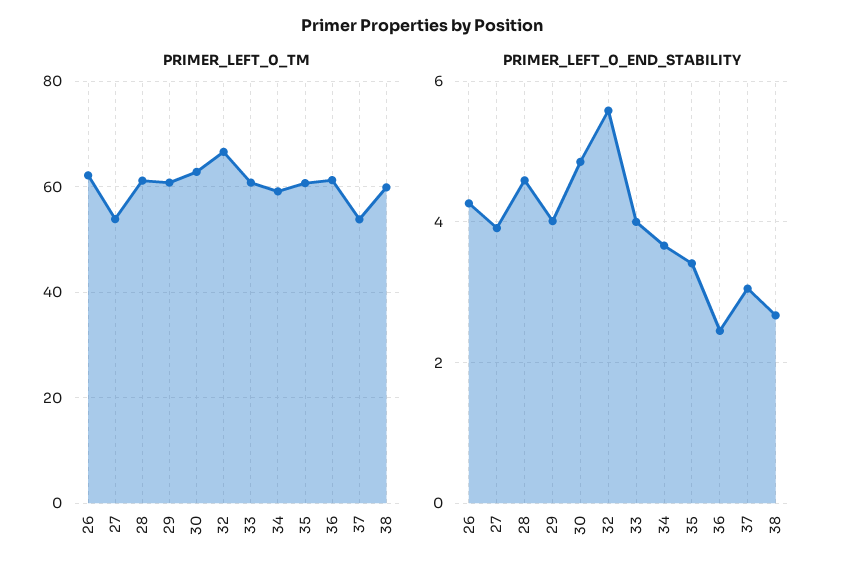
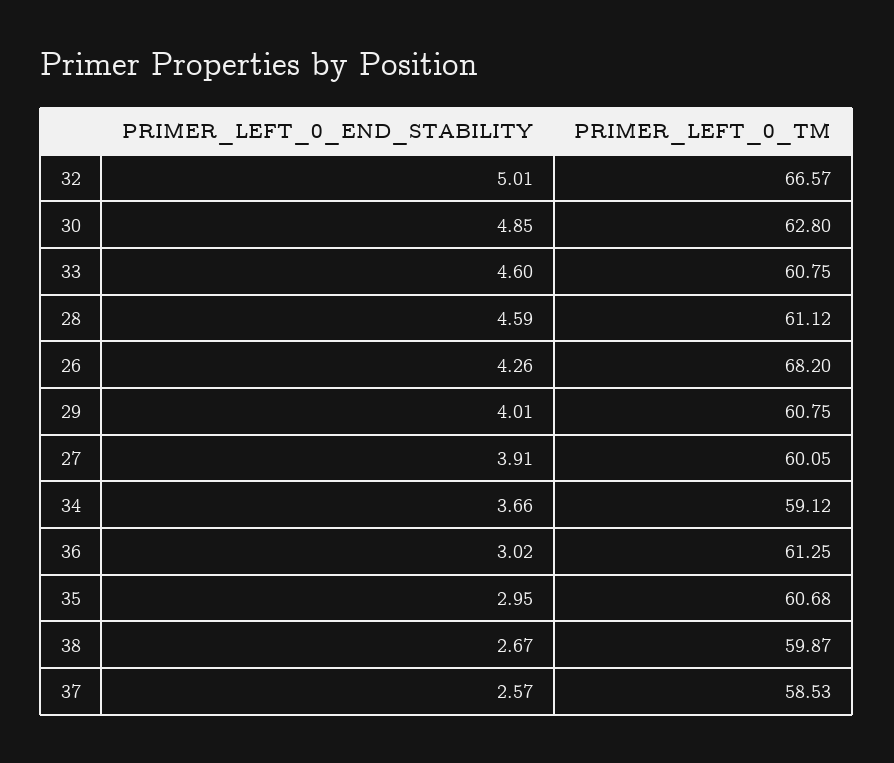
  {
    "PRIMER_LEFT_0_TM": {
-     "26": 62,
+     "26": 68.2,
-     "27": 54,
+     "27": 60.05,
      "28": 61.12,
      "29": 60.75,
      "30": 62.8,
      "32": 66.57,
      "33": 60.75,
      "34": 59.12,
      "35": 60.68,
      "36": 61.25,
-     "37": 54,
+     "37": 58.53,
      "38": 59.87
    },
    "PRIMER_LEFT_0_END_STABILITY": {
      "26": 4.26,
      "27": 3.91,
      "28": 4.59,
      "29": 4.01,
      "30": 4.85,
-     "32": 5.6,
+     "32": 5.01,
-     "33": 4,
+     "33": 4.6,
      "34": 3.66,
-     "35": 3.4,
+     "35": 2.95,
-     "36": 2.4,
+     "36": 3.02,
-     "37": 3,
+     "37": 2.57,
      "38": 2.67
    }
  }

